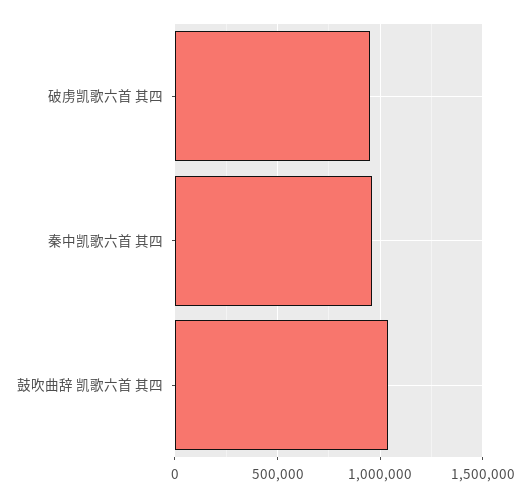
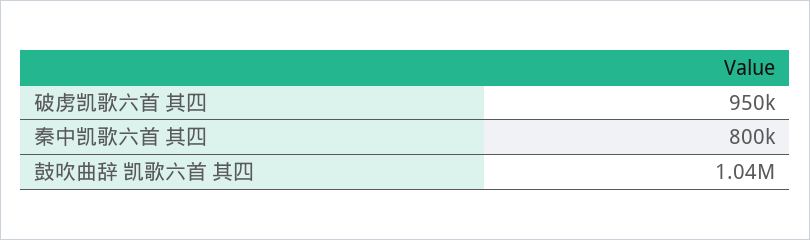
  {
    "破虏凯歌六首 其四": 950000,
-   "秦中凯歌六首 其四": 950000,
+   "秦中凯歌六首 其四": 800000,
    "鼓吹曲辞 凯歌六首 其四": 1040000
  }

